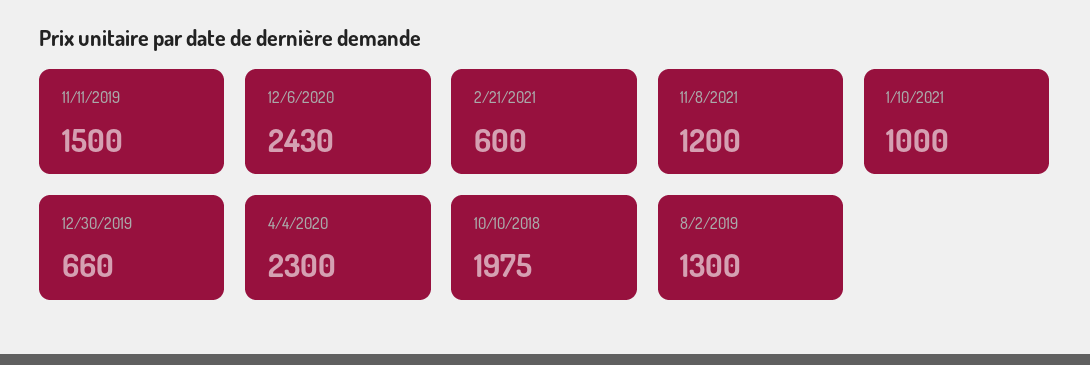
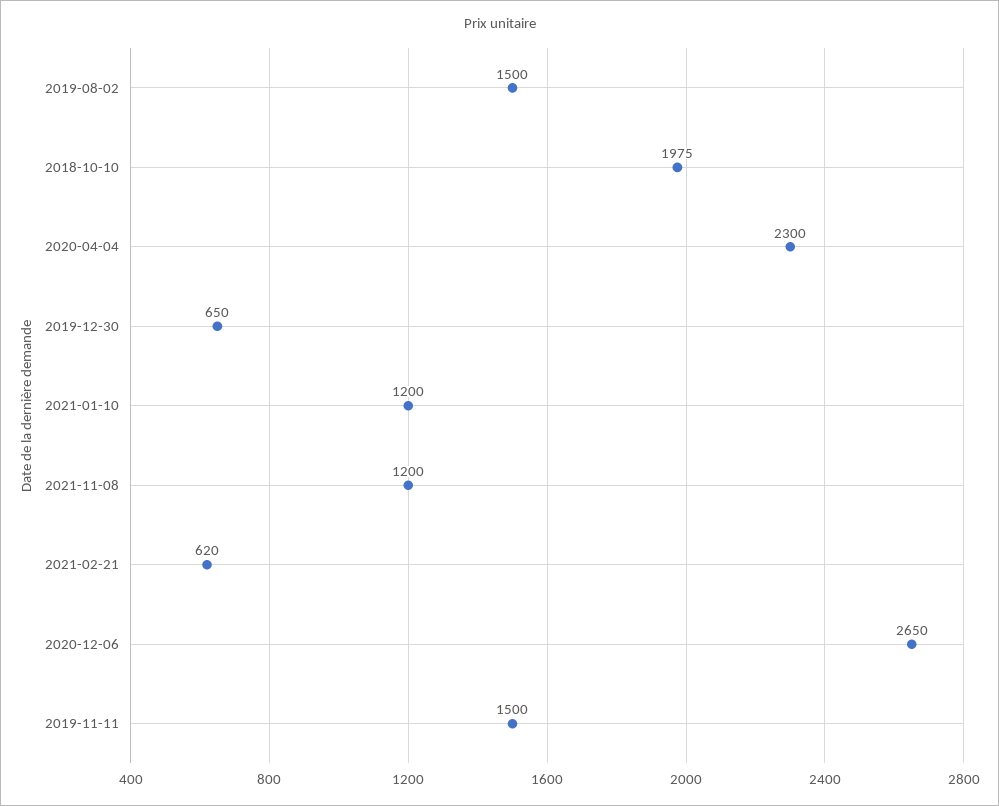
  {
    "11/11/2019": 1500,
-   "12/6/2020": 2430,
+   "12/6/2020": 2650,
-   "2/21/2021": 600,
+   "2/21/2021": 620,
    "11/8/2021": 1200,
-   "1/10/2021": 1000,
+   "1/10/2021": 1200,
-   "12/30/2019": 660,
+   "12/30/2019": 650,
    "4/4/2020": 2300,
    "10/10/2018": 1975,
-   "8/2/2019": 1300
+   "8/2/2019": 1500
  }

